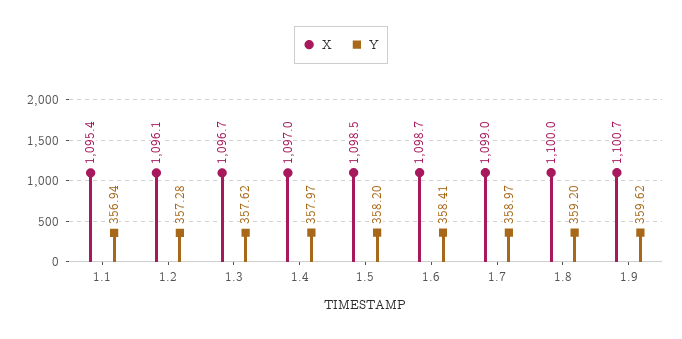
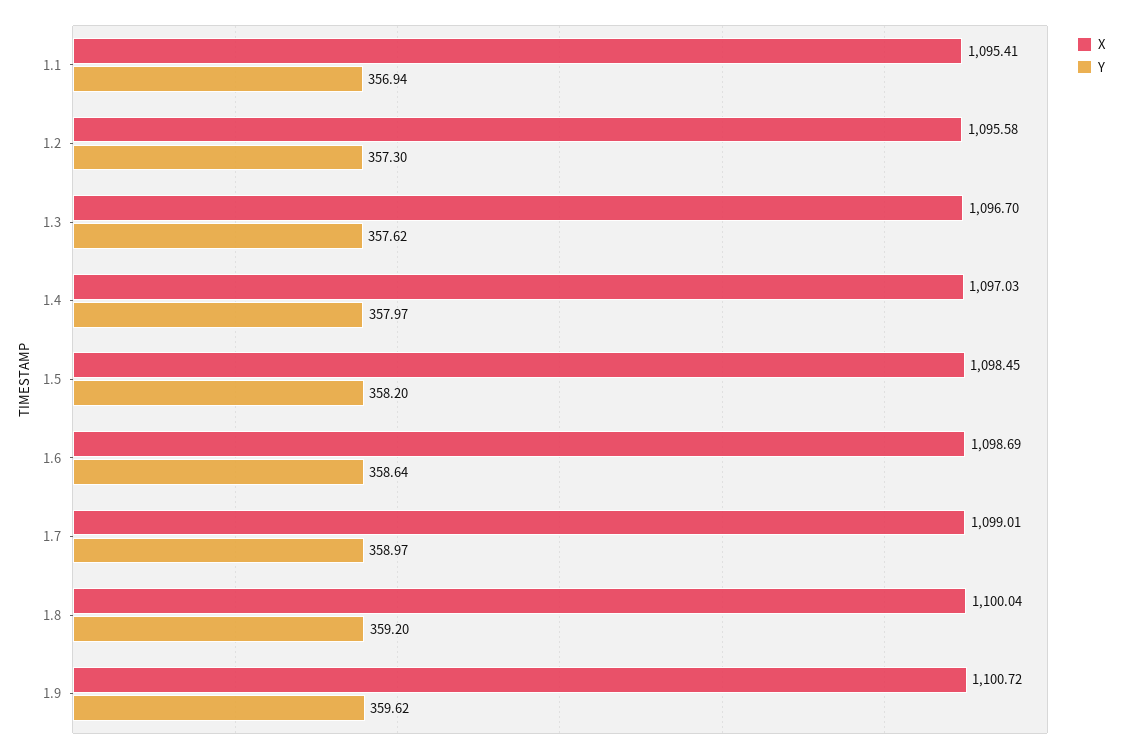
  {
    "X": {
      "1.1": 1095.41,
-     "1.2": 1096.1,
+     "1.2": 1095.58,
      "1.3": 1096.7,
      "1.4": 1097.03,
      "1.5": 1098.45,
      "1.6": 1098.69,
      "1.7": 1099.01,
      "1.8": 1100.04,
      "1.9": 1100.72
    },
    "Y": {
      "1.1": 356.94,
-     "1.2": 357.28,
+     "1.2": 357.3,
      "1.3": 357.62,
      "1.4": 357.97,
      "1.5": 358.2,
-     "1.6": 358.41,
+     "1.6": 358.64,
      "1.7": 358.97,
      "1.8": 359.2,
      "1.9": 359.62
    }
  }

